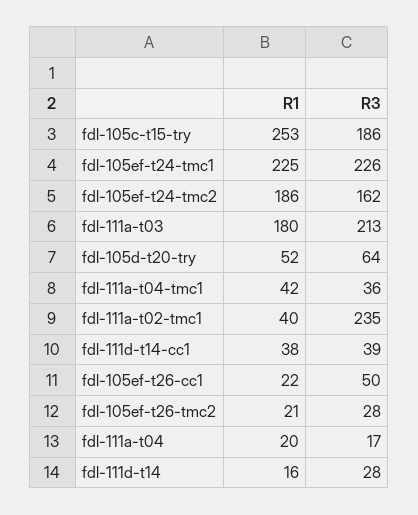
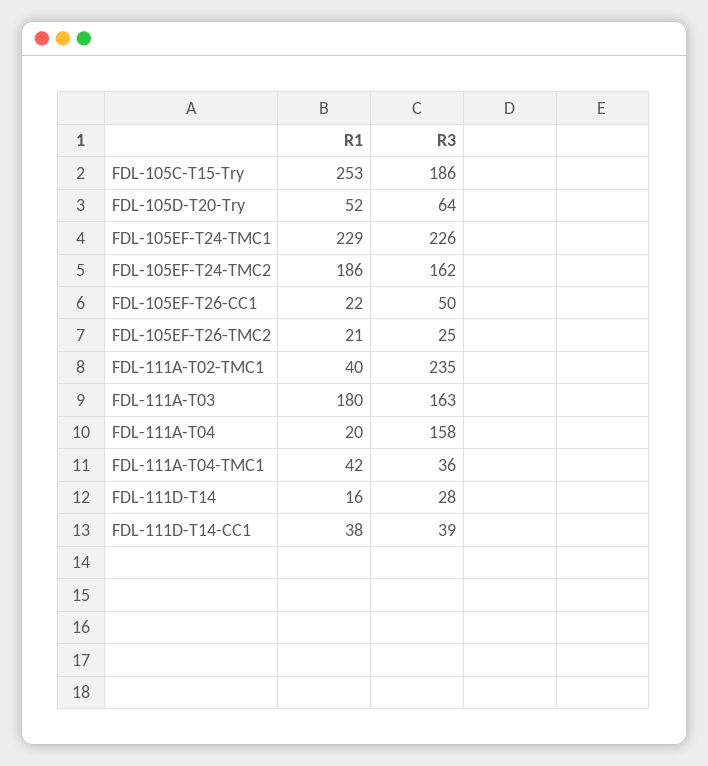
  {
    "R1": {
      "fdl-105c-t15-try": 253,
-     "fdl-105ef-t24-tmc1": 225,
+     "fdl-105ef-t24-tmc1": 229,
      "fdl-105ef-t24-tmc2": 186,
      "fdl-111a-t03": 180,
      "fdl-105d-t20-try": 52,
      "fdl-111a-t04-tmc1": 42,
      "fdl-111a-t02-tmc1": 40,
      "fdl-111d-t14-cc1": 38,
      "fdl-105ef-t26-cc1": 22,
      "fdl-105ef-t26-tmc2": 21,
      "fdl-111a-t04": 20,
      "fdl-111d-t14": 16
    },
    "R3": {
      "fdl-105c-t15-try": 186,
      "fdl-105ef-t24-tmc1": 226,
      "fdl-105ef-t24-tmc2": 162,
-     "fdl-111a-t03": 213,
+     "fdl-111a-t03": 163,
      "fdl-105d-t20-try": 64,
      "fdl-111a-t04-tmc1": 36,
      "fdl-111a-t02-tmc1": 235,
      "fdl-111d-t14-cc1": 39,
      "fdl-105ef-t26-cc1": 50,
-     "fdl-105ef-t26-tmc2": 28,
+     "fdl-105ef-t26-tmc2": 25,
-     "fdl-111a-t04": 17,
+     "fdl-111a-t04": 158,
      "fdl-111d-t14": 28
    }
  }

